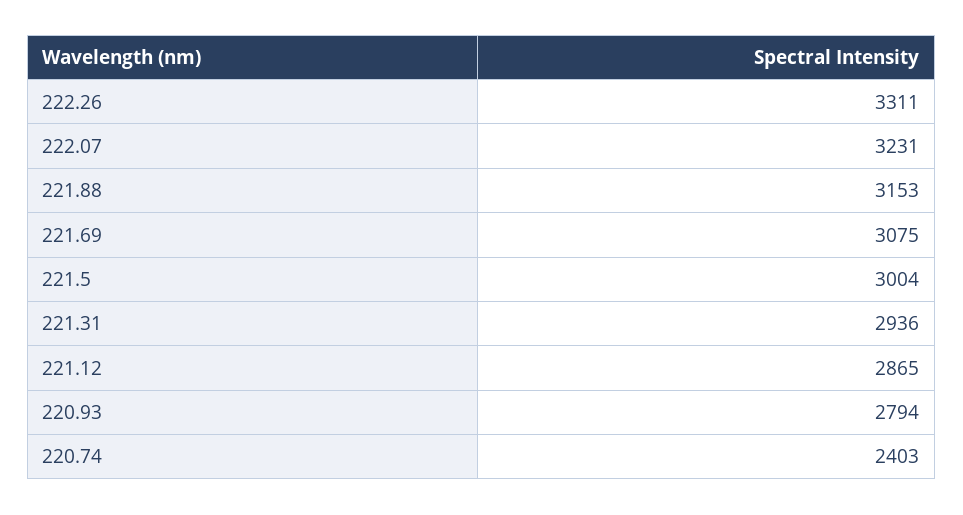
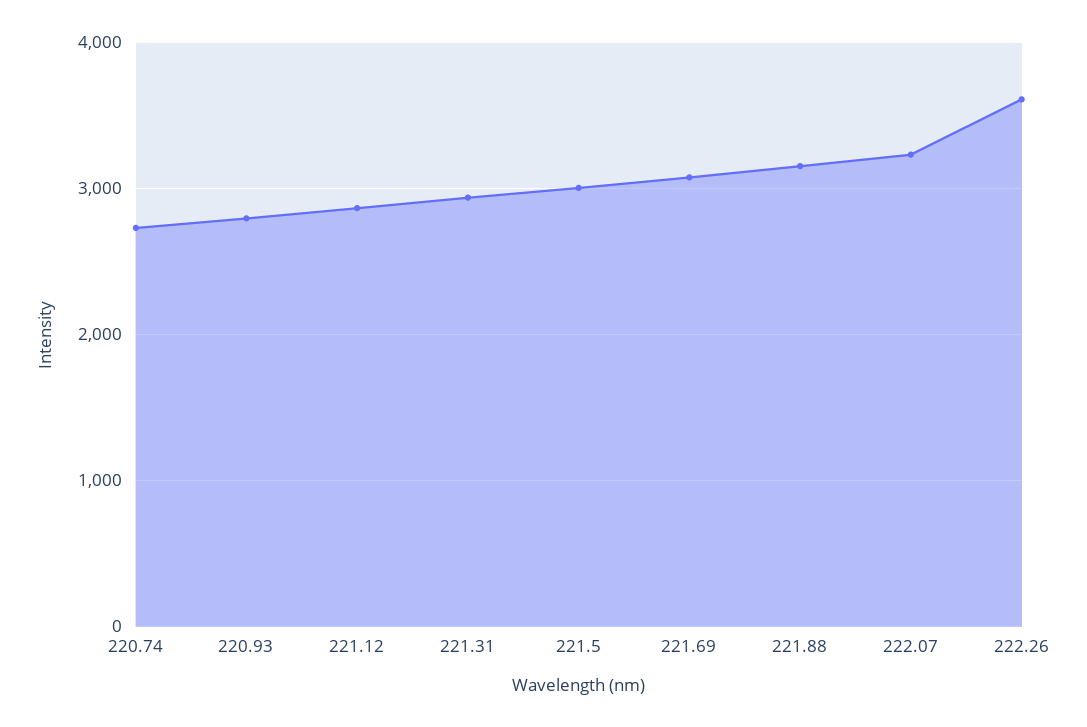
  {
-   "222.26": 3311,
+   "222.26": 3600,
    "222.07": 3231,
    "221.88": 3153,
    "221.69": 3075,
    "221.5": 3004,
    "221.31": 2936,
    "221.12": 2865,
    "220.93": 2794,
-   "220.74": 2403
+   "220.74": 2700
  }

